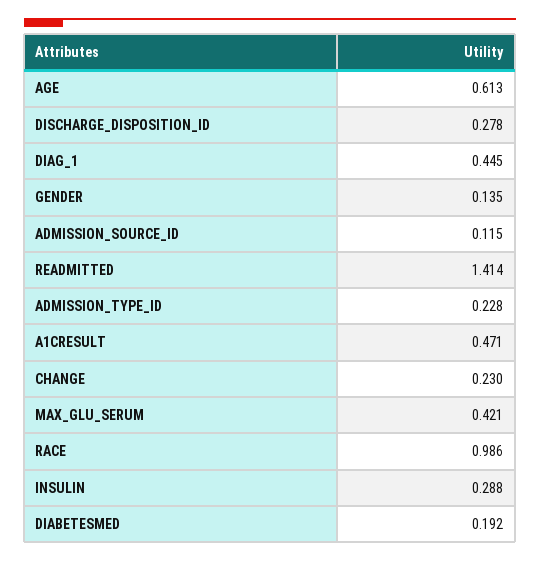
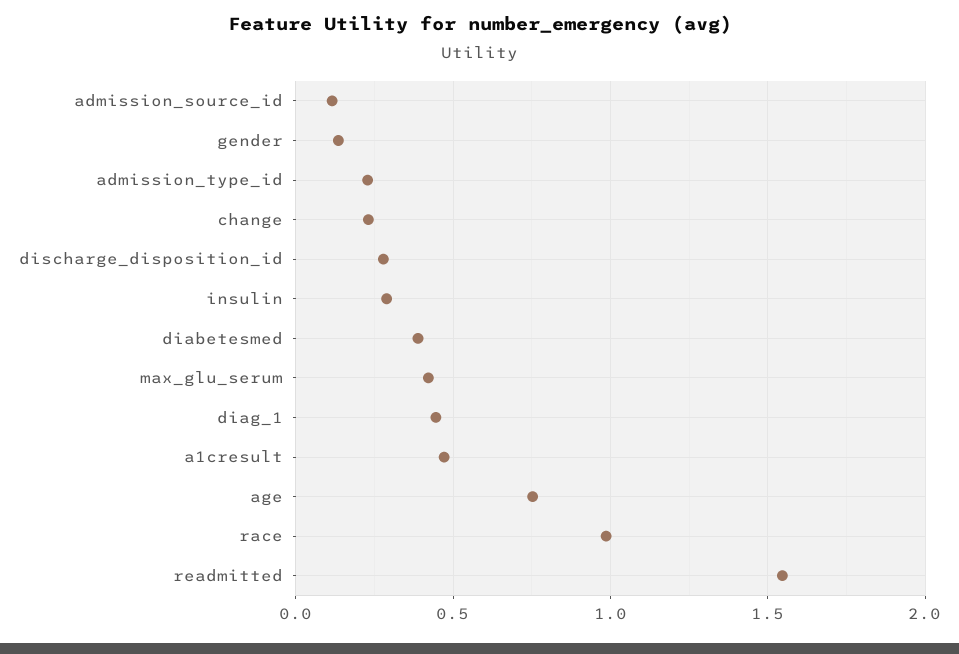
  {
-   "AGE": 0.613,
+   "AGE": 0.75,
    "DISCHARGE_DISPOSITION_ID": 0.278,
    "DIAG_1": 0.445,
    "GENDER": 0.135,
    "ADMISSION_SOURCE_ID": 0.115,
-   "READMITTED": 1.414,
+   "READMITTED": 1.55,
    "ADMISSION_TYPE_ID": 0.228,
    "A1CRESULT": 0.471,
    "CHANGE": 0.23,
    "MAX_GLU_SERUM": 0.421,
    "RACE": 0.986,
    "INSULIN": 0.288,
-   "DIABETESMED": 0.192
+   "DIABETESMED": 0.4
  }

